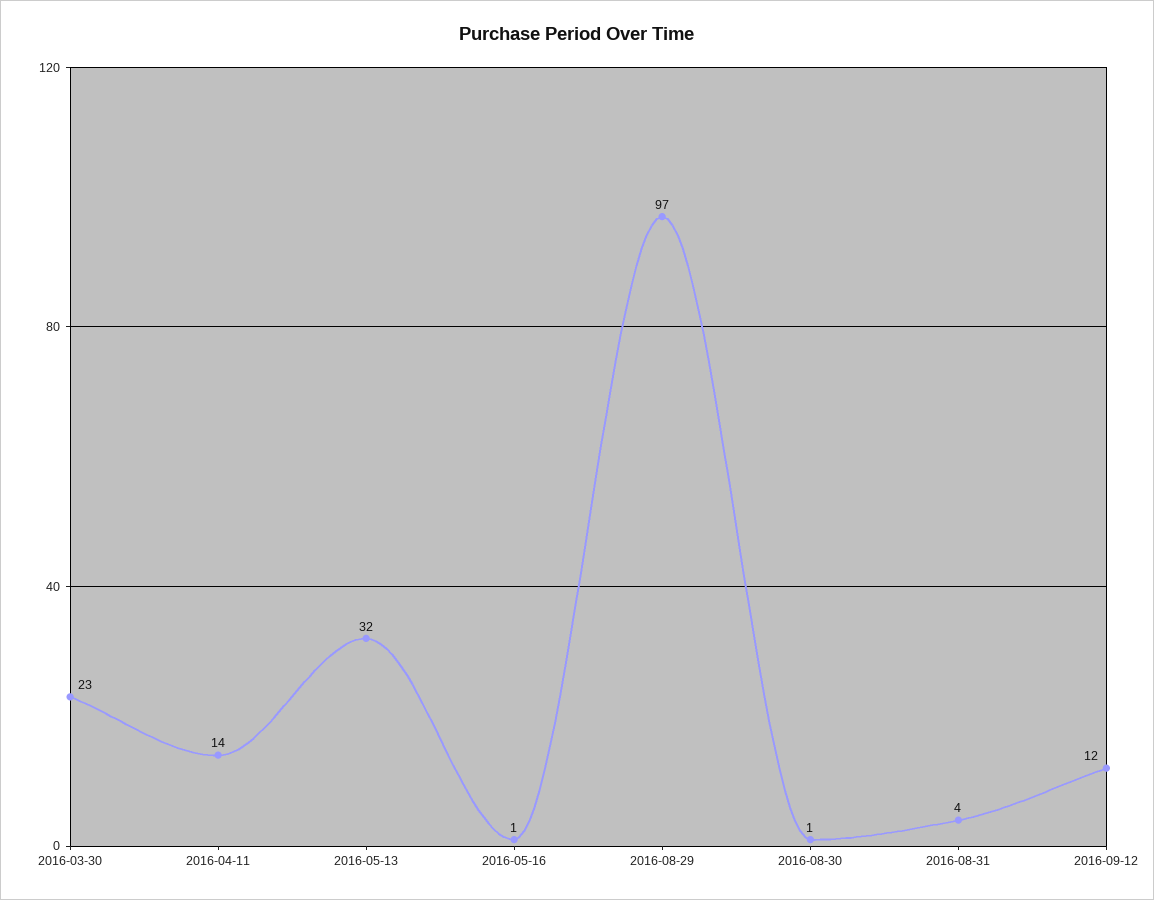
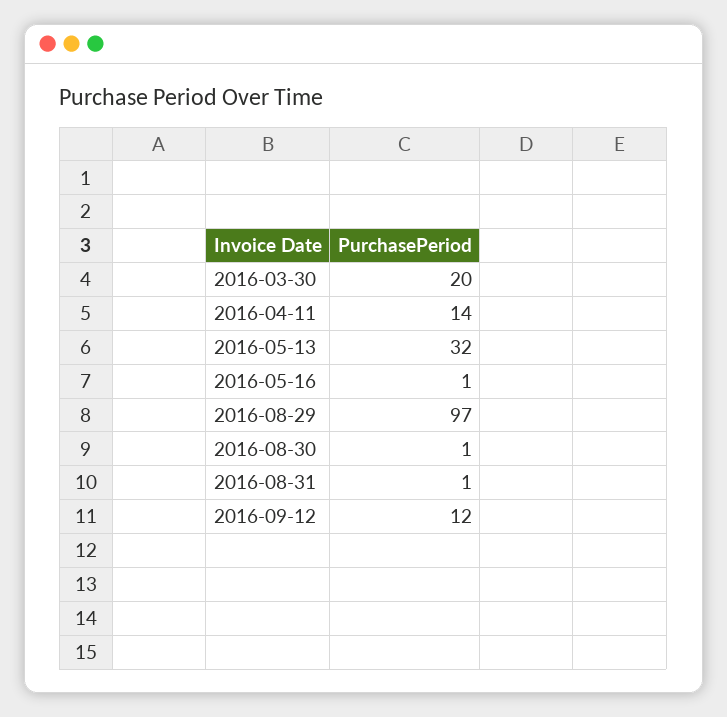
  {
-   "2016-03-30": 23,
+   "2016-03-30": 20,
    "2016-04-11": 14,
    "2016-05-13": 32,
    "2016-05-16": 1,
    "2016-08-29": 97,
    "2016-08-30": 1,
-   "2016-08-31": 4,
+   "2016-08-31": 1,
    "2016-09-12": 12
  }

